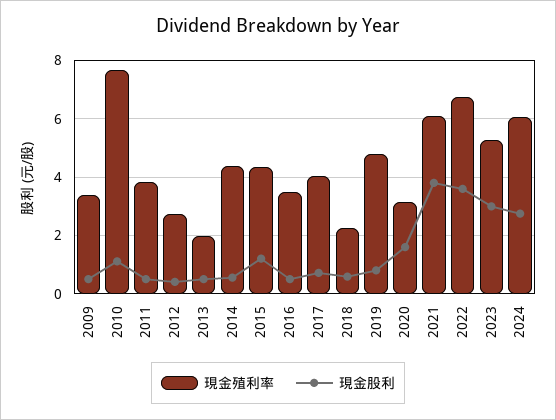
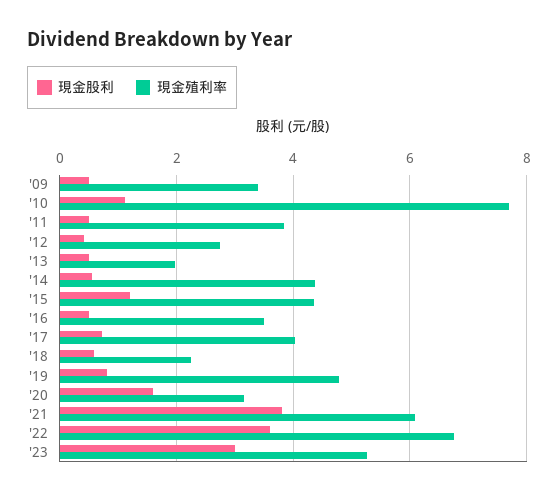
  {
    "現金殖利率": {
      "2009": 3.4,
      "2010": 7.6,
      "2011": 3.8,
      "2012": 2.8,
      "2013": 2,
      "2014": 4.4,
      "2015": 4.4,
      "2016": 3.6,
      "2017": 4,
      "2018": 2.2,
      "2019": 4.8,
      "2020": 3.2,
      "2021": 6,
      "2022": 6.8,
-     "2023": 5.2,
+     "2023": 5.2
-     "2024": 6
    },
    "現金股利": {
      "2009": 0.6,
      "2010": 1.2,
      "2011": 0.6,
      "2012": 0.4,
      "2013": 0.6,
      "2014": 0.6,
      "2015": 1.2,
      "2016": 0.6,
      "2017": 0.8,
      "2018": 0.6,
      "2019": 0.8,
      "2020": 1.6,
      "2021": 3.8,
      "2022": 3.6,
-     "2023": 3,
+     "2023": 3
-     "2024": 2.75
    }
  }

